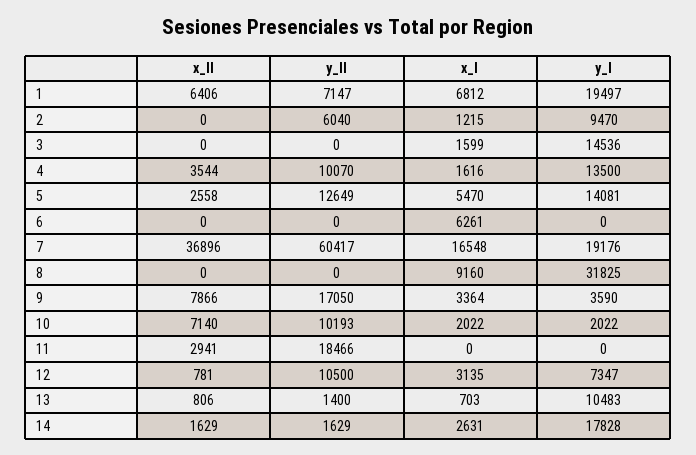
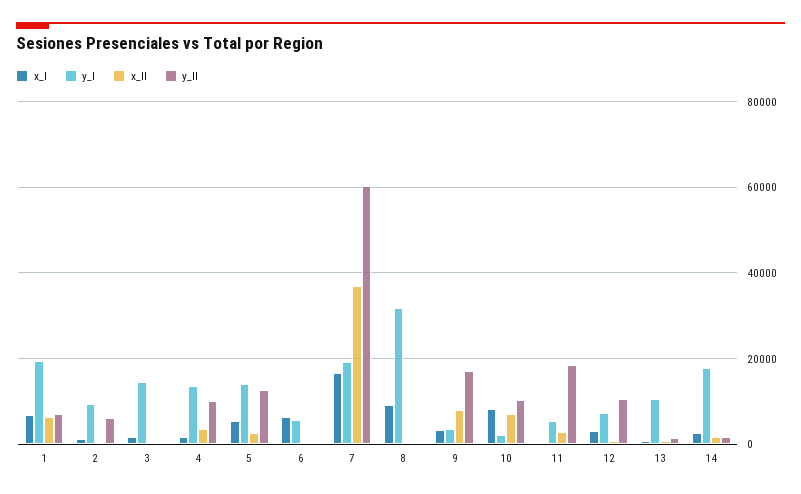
  {
    "x_II": {
      "1": 6406,
      "2": 0,
      "3": 0,
      "4": 3544,
      "5": 2558,
      "6": 0,
      "7": 36896,
      "8": 0,
      "9": 7866,
      "10": 7140,
      "11": 2941,
      "12": 781,
      "13": 806,
      "14": 1629
    },
    "y_II": {
      "1": 7147,
      "2": 6040,
      "3": 0,
      "4": 10070,
      "5": 12649,
      "6": 0,
      "7": 60417,
      "8": 0,
      "9": 17050,
      "10": 10193,
      "11": 18466,
      "12": 10500,
      "13": 1400,
      "14": 1629
    },
    "x_I": {
      "1": 6812,
      "2": 1215,
      "3": 1599,
      "4": 1616,
      "5": 5470,
      "6": 6261,
      "7": 16548,
      "8": 9160,
      "9": 3364,
-     "10": 2022,
+     "10": 8000,
      "11": 0,
      "12": 3135,
      "13": 703,
      "14": 2631
    },
    "y_I": {
      "1": 19497,
      "2": 9470,
      "3": 14536,
      "4": 13500,
      "5": 14081,
-     "6": 0,
+     "6": 6000,
      "7": 19176,
      "8": 31825,
      "9": 3590,
      "10": 2022,
-     "11": 0,
+     "11": 6000,
      "12": 7347,
      "13": 10483,
      "14": 17828
    }
  }

